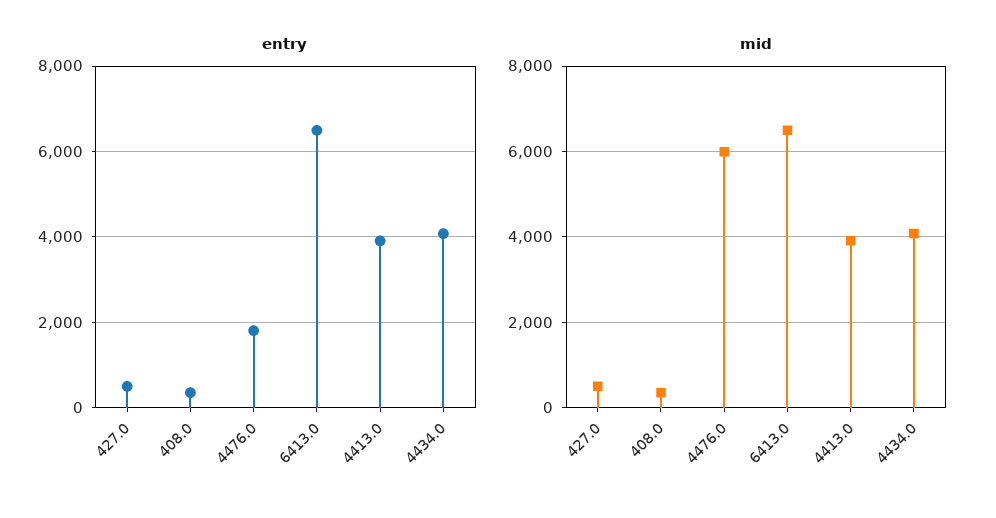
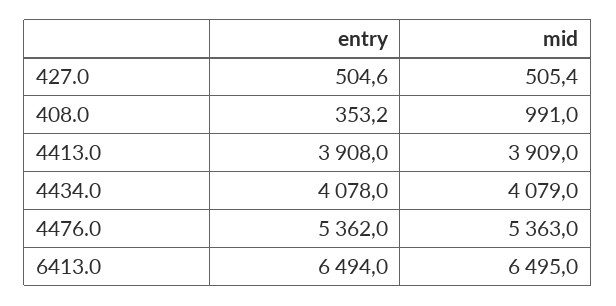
  {
    "entry": {
      "427.0": 504.6,
      "408.0": 353.2,
-     "4476.0": 1800,
+     "4476.0": 5362,
      "6413.0": 6494,
      "4413.0": 3908,
      "4434.0": 4078
    },
    "mid": {
      "427.0": 505.4,
-     "408.0": 400,
+     "408.0": 991,
-     "4476.0": 6000,
+     "4476.0": 5363,
      "6413.0": 6495,
      "4413.0": 3909,
      "4434.0": 4079
    }
  }

